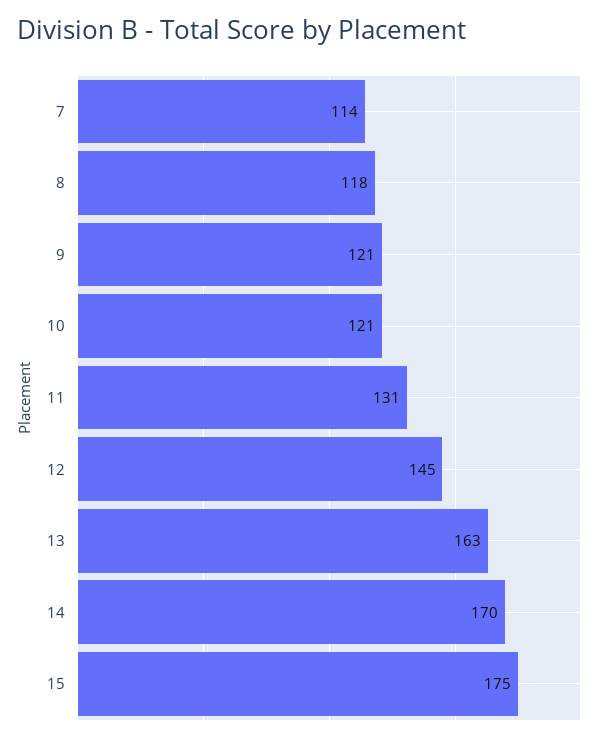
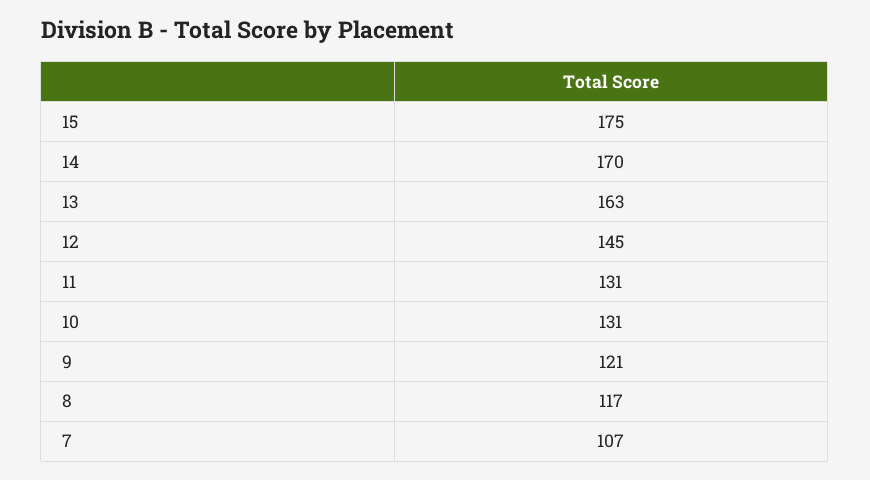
  {
-   "7": 114,
+   "7": 107,
-   "8": 118,
+   "8": 117,
    "9": 121,
-   "10": 121,
+   "10": 131,
    "11": 131,
    "12": 145,
    "13": 163,
    "14": 170,
    "15": 175
  }

